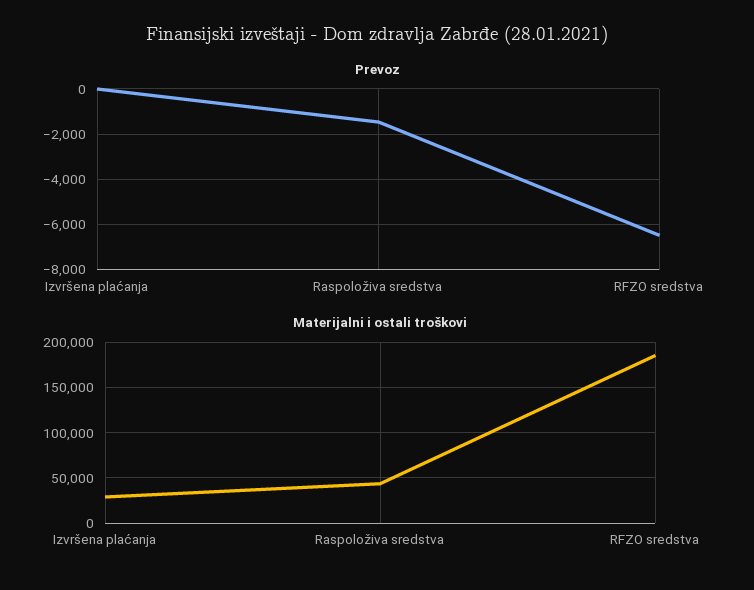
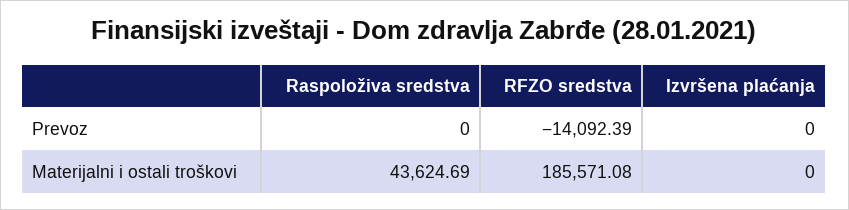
  {
    "Prevoz": {
      "Izvršena plaćanja": 0,
-     "Raspoloživa sredstva": -1500,
+     "Raspoloživa sredstva": 0,
-     "RFZO sredstva": -6500
+     "RFZO sredstva": -14092.39
    },
    "Materijalni i ostali troškovi": {
-     "Izvršena plaćanja": 30000,
+     "Izvršena plaćanja": 0,
      "Raspoloživa sredstva": 43624.69,
      "RFZO sredstva": 185571.08
    }
  }

